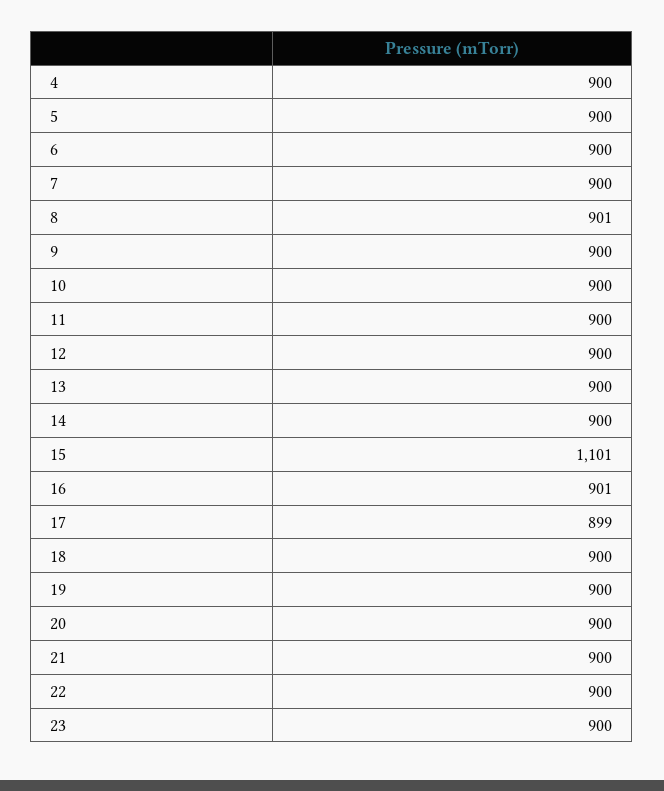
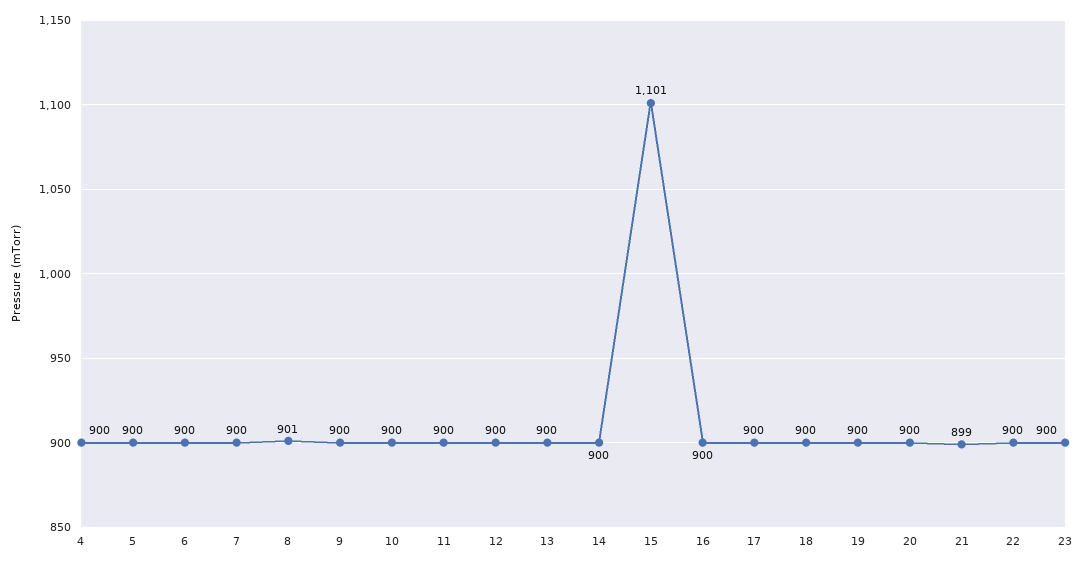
  {
    "4": 900,
    "5": 900,
    "6": 900,
    "7": 900,
    "8": 901,
    "9": 900,
    "10": 900,
    "11": 900,
    "12": 900,
    "13": 900,
    "14": 900,
    "15": 1101,
-   "16": 901,
+   "16": 900,
-   "17": 899,
+   "17": 900,
    "18": 900,
    "19": 900,
    "20": 900,
-   "21": 900,
+   "21": 899,
    "22": 900,
    "23": 900
  }

